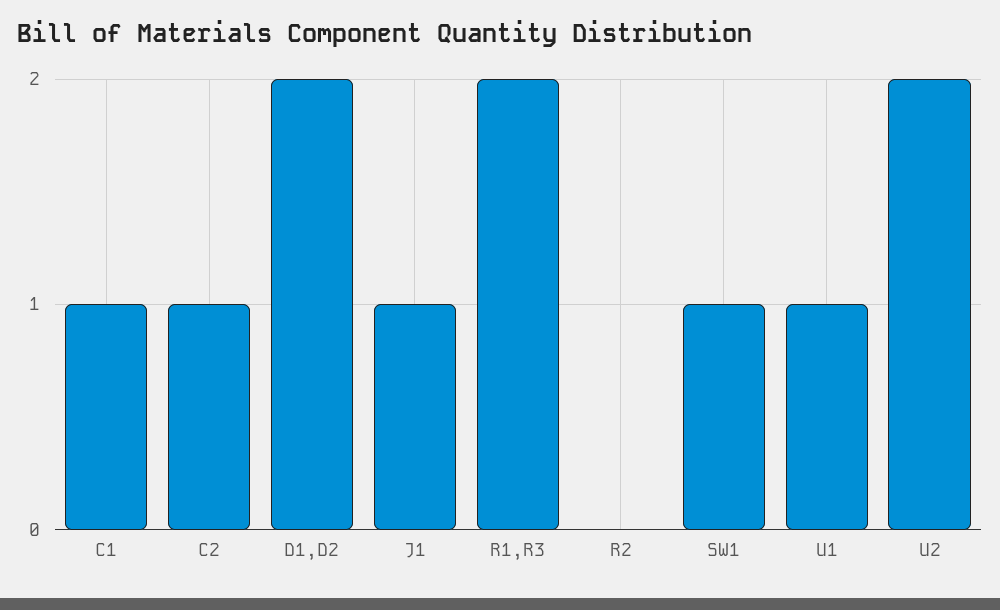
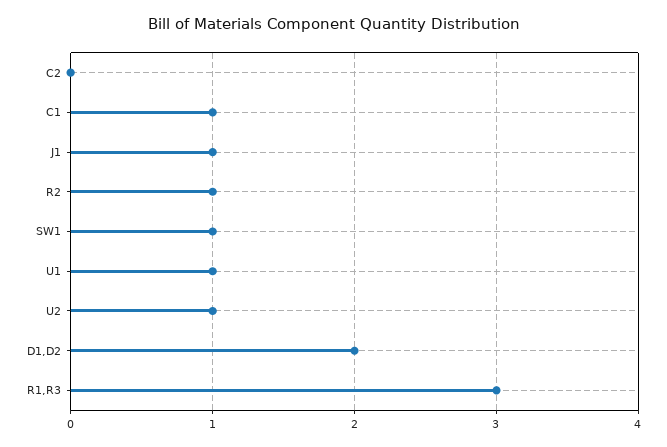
  {
    "C1": 1,
-   "C2": 1,
+   "C2": 0,
    "D1,D2": 2,
    "J1": 1,
-   "R1,R3": 2,
+   "R1,R3": 3,
-   "R2": 0,
+   "R2": 1,
    "SW1": 1,
    "U1": 1,
-   "U2": 2
+   "U2": 1
  }

